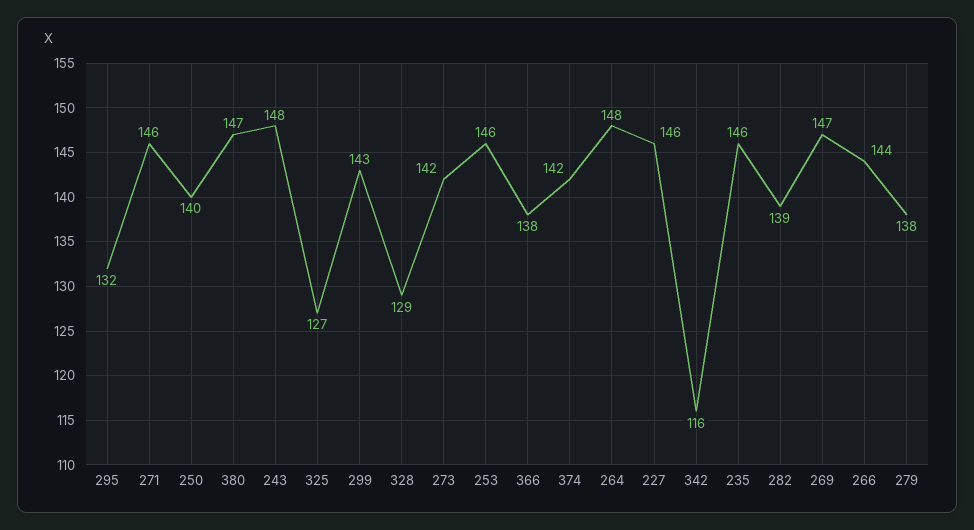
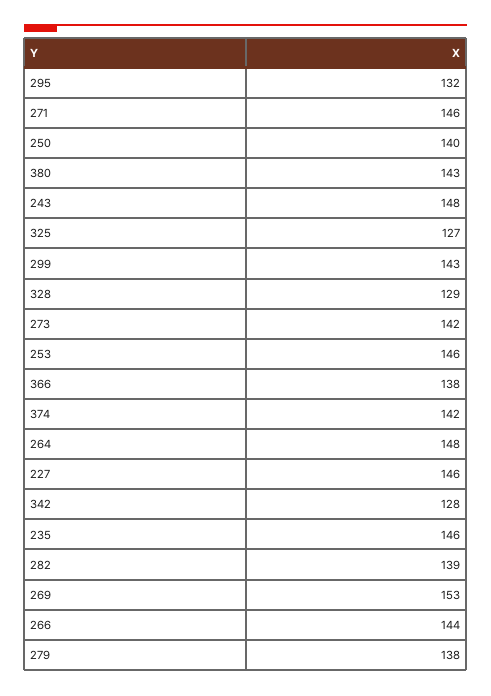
  {
    "295": 132,
    "271": 146,
    "250": 140,
-   "380": 147,
+   "380": 143,
    "243": 148,
    "325": 127,
    "299": 143,
    "328": 129,
    "273": 142,
    "253": 146,
    "366": 138,
    "374": 142,
    "264": 148,
    "227": 146,
-   "342": 116,
+   "342": 128,
    "235": 146,
    "282": 139,
-   "269": 147,
+   "269": 153,
    "266": 144,
    "279": 138
  }

